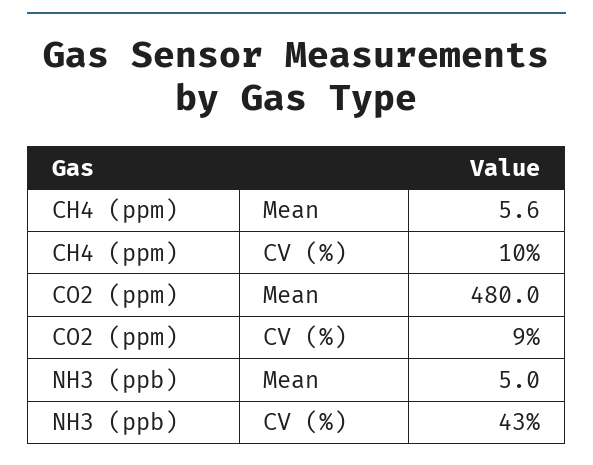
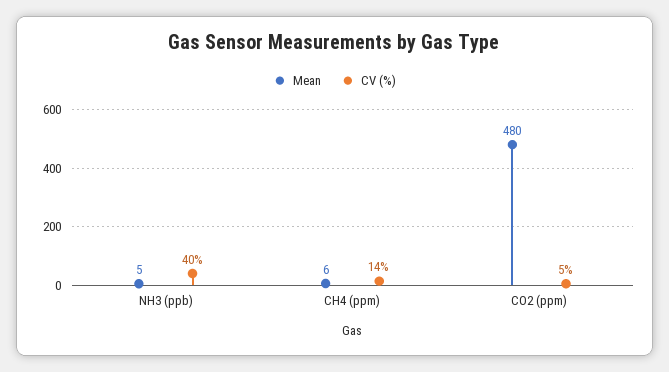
  {
    "Mean": {
      "CH4 (ppm)": 5.6,
      "CO2 (ppm)": 480,
      "NH3 (ppb)": 5
    },
    "CV (%)": {
-     "CH4 (ppm)": 10,
+     "CH4 (ppm)": 14,
-     "CO2 (ppm)": 9,
+     "CO2 (ppm)": 5,
-     "NH3 (ppb)": 43
+     "NH3 (ppb)": 40
    }
  }

